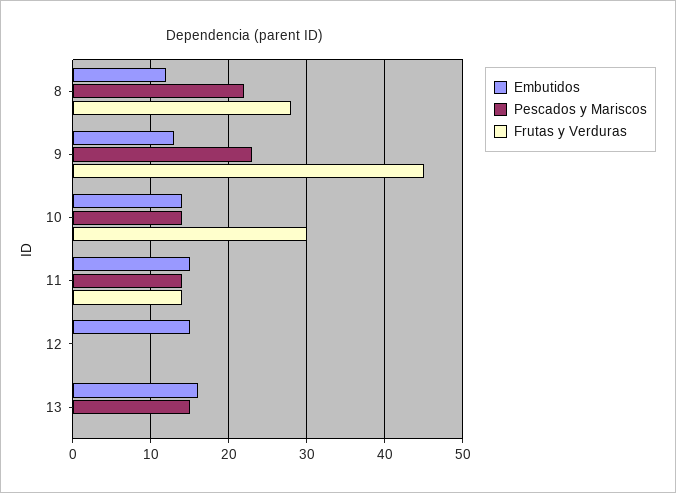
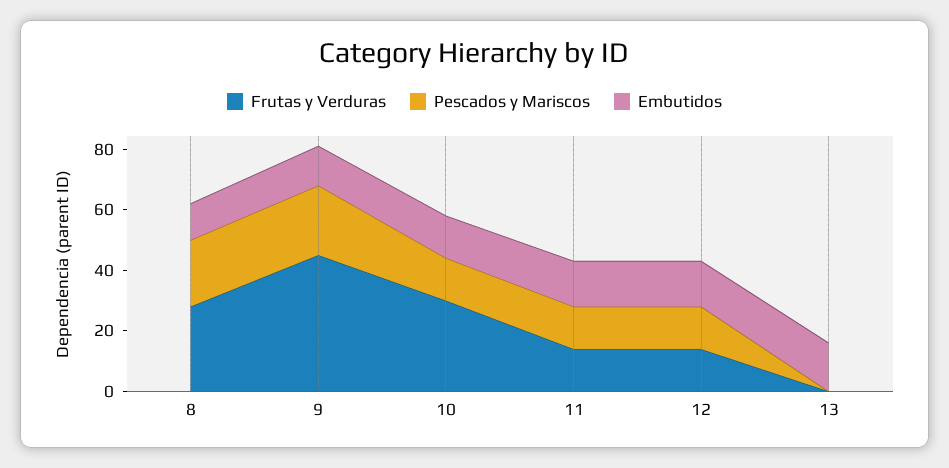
  {
    "Embutidos": {
      "8": 12,
      "9": 13,
      "10": 14,
      "11": 15,
      "12": 15,
      "13": 16
    },
    "Pescados y Mariscos": {
      "8": 22,
      "9": 23,
      "10": 14,
      "11": 14,
-     "12": 0,
+     "12": 15,
-     "13": 15
+     "13": 0
    },
    "Frutas y Verduras": {
      "8": 28,
      "9": 45,
      "10": 30,
      "11": 14,
-     "12": 0,
+     "12": 15,
      "13": 0
    }
  }

